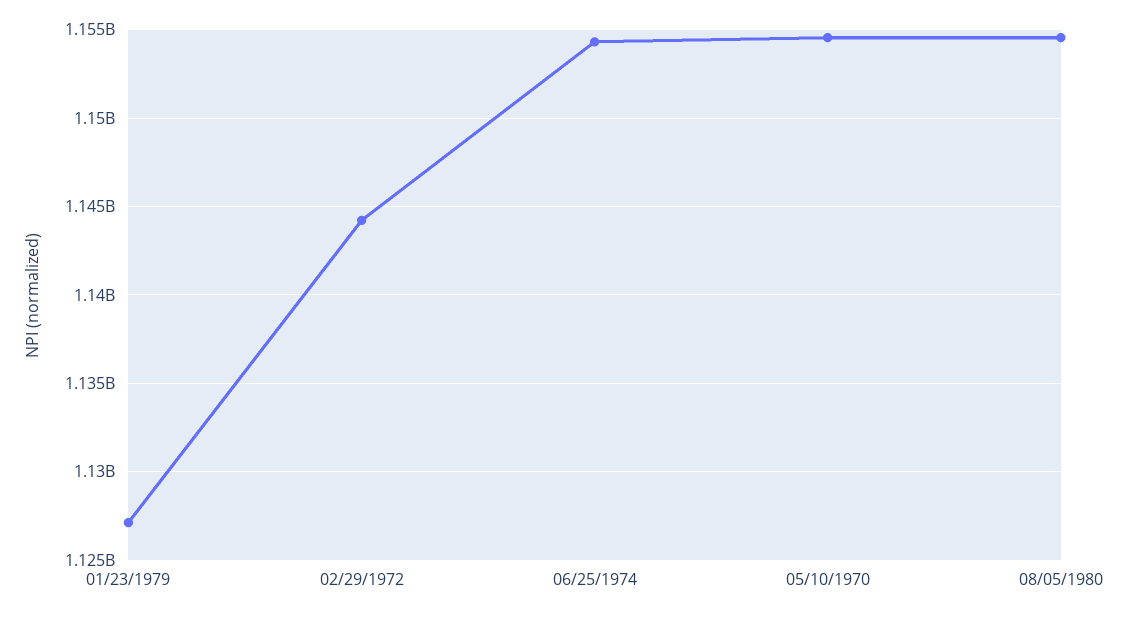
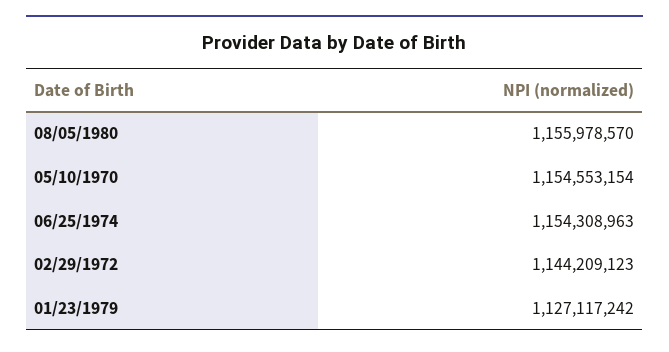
  {
    "01/23/1979": 1127117242,
    "02/29/1972": 1144209123,
    "06/25/1974": 1154308963,
    "05/10/1970": 1154553154,
-   "08/05/1980": 1154500000
+   "08/05/1980": 1155978570
  }

